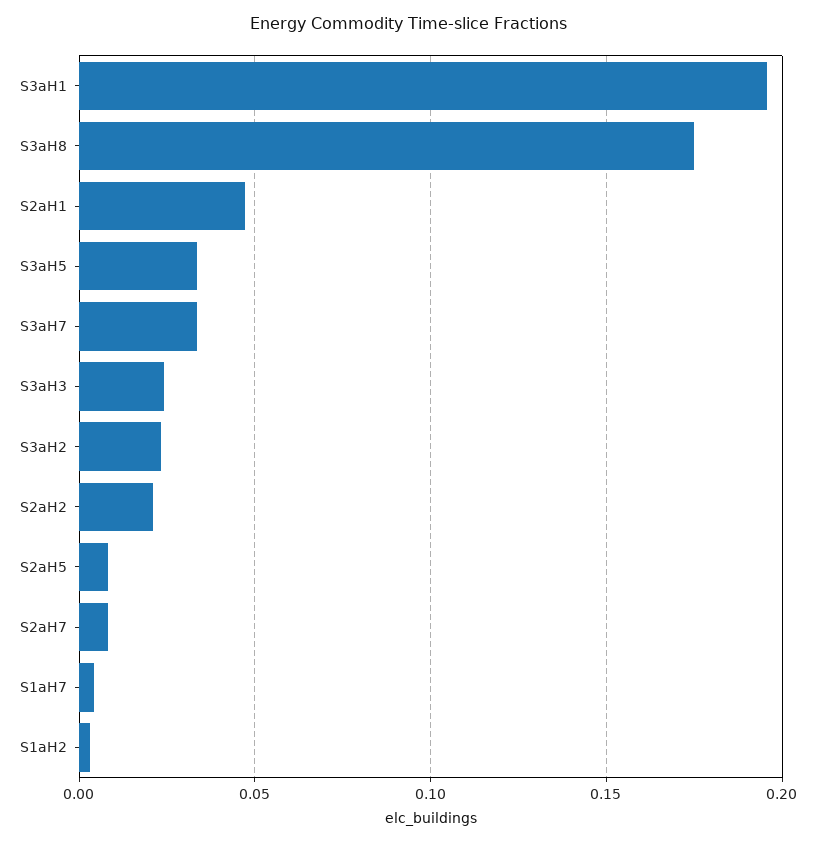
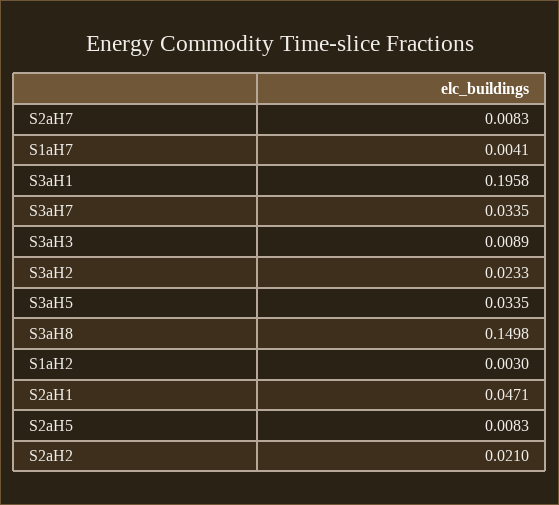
  {
    "S3aH1": 0.1958,
-   "S3aH8": 0.175,
+   "S3aH8": 0.1498,
    "S2aH1": 0.0471,
    "S3aH5": 0.0335,
    "S3aH7": 0.0335,
-   "S3aH3": 0.025,
+   "S3aH3": 0.0089,
    "S3aH2": 0.0233,
    "S2aH2": 0.021,
    "S2aH5": 0.0083,
    "S2aH7": 0.0083,
    "S1aH7": 0.0041,
    "S1aH2": 0.003
  }

